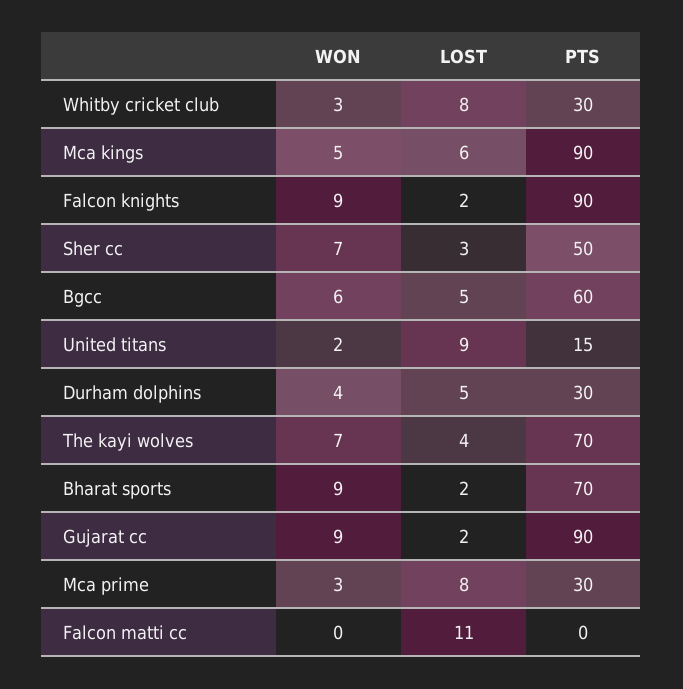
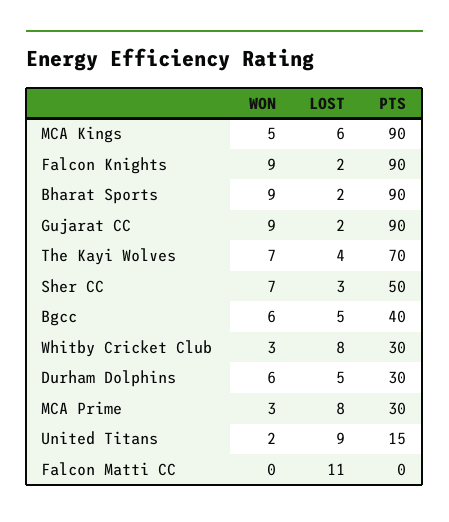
  {
    "WON": {
      "Whitby cricket club": 3,
      "Mca kings": 5,
      "Falcon knights": 9,
      "Sher cc": 7,
      "Bgcc": 6,
      "United titans": 2,
-     "Durham dolphins": 4,
+     "Durham dolphins": 6,
      "The kayi wolves": 7,
      "Bharat sports": 9,
      "Gujarat cc": 9,
      "Mca prime": 3,
      "Falcon matti cc": 0
    },
    "LOST": {
      "Whitby cricket club": 8,
      "Mca kings": 6,
      "Falcon knights": 2,
      "Sher cc": 3,
      "Bgcc": 5,
      "United titans": 9,
      "Durham dolphins": 5,
      "The kayi wolves": 4,
      "Bharat sports": 2,
      "Gujarat cc": 2,
      "Mca prime": 8,
      "Falcon matti cc": 11
    },
    "PTS": {
      "Whitby cricket club": 30,
      "Mca kings": 90,
      "Falcon knights": 90,
      "Sher cc": 50,
-     "Bgcc": 60,
+     "Bgcc": 40,
      "United titans": 15,
      "Durham dolphins": 30,
      "The kayi wolves": 70,
-     "Bharat sports": 70,
+     "Bharat sports": 90,
      "Gujarat cc": 90,
      "Mca prime": 30,
      "Falcon matti cc": 0
    }
  }

